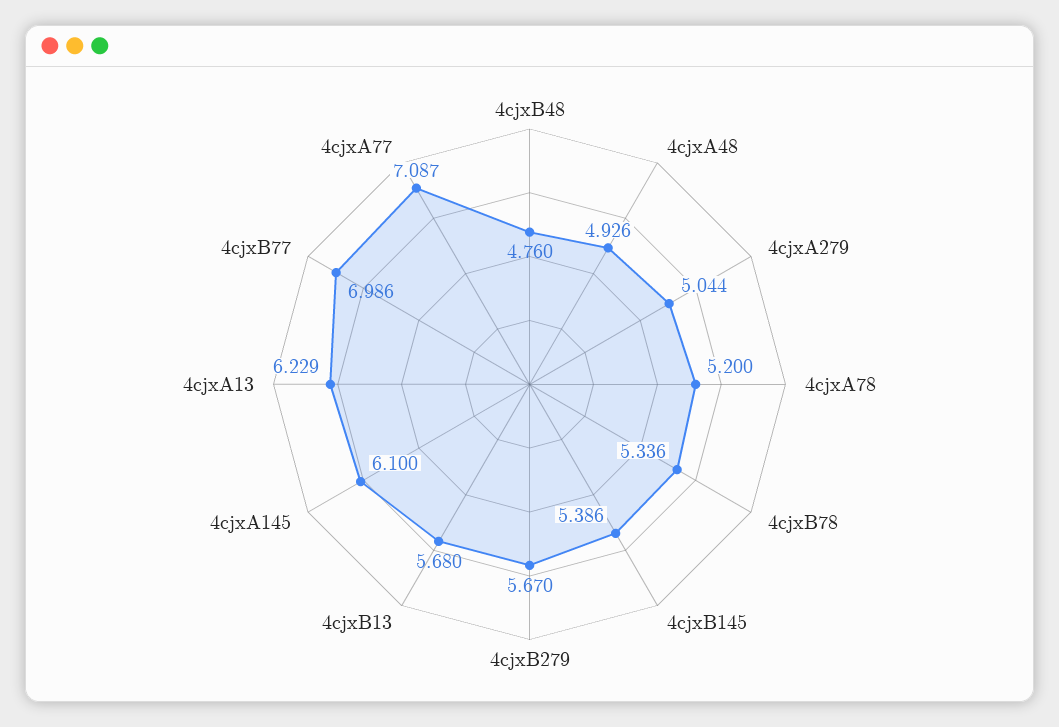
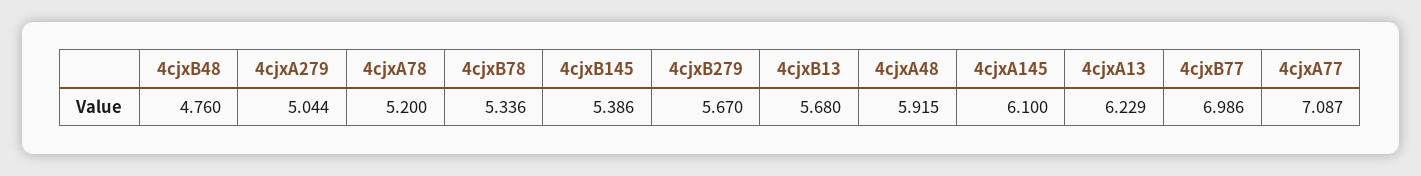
  {
    "4cjxB48": 4.76,
-   "4cjxA48": 4.926,
+   "4cjxA48": 5.915,
    "4cjxA279": 5.044,
    "4cjxA78": 5.2,
    "4cjxB78": 5.336,
    "4cjxB145": 5.386,
    "4cjxB279": 5.67,
    "4cjxB13": 5.68,
    "4cjxA145": 6.1,
    "4cjxA13": 6.229,
    "4cjxB77": 6.986,
    "4cjxA77": 7.087
  }

